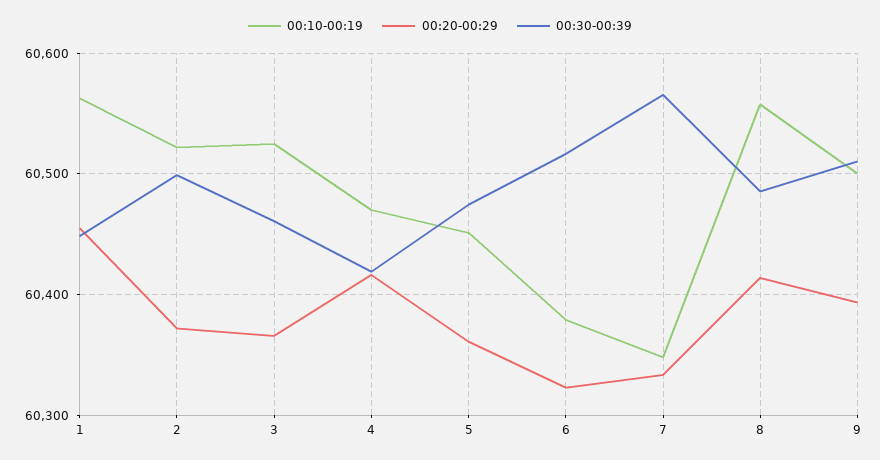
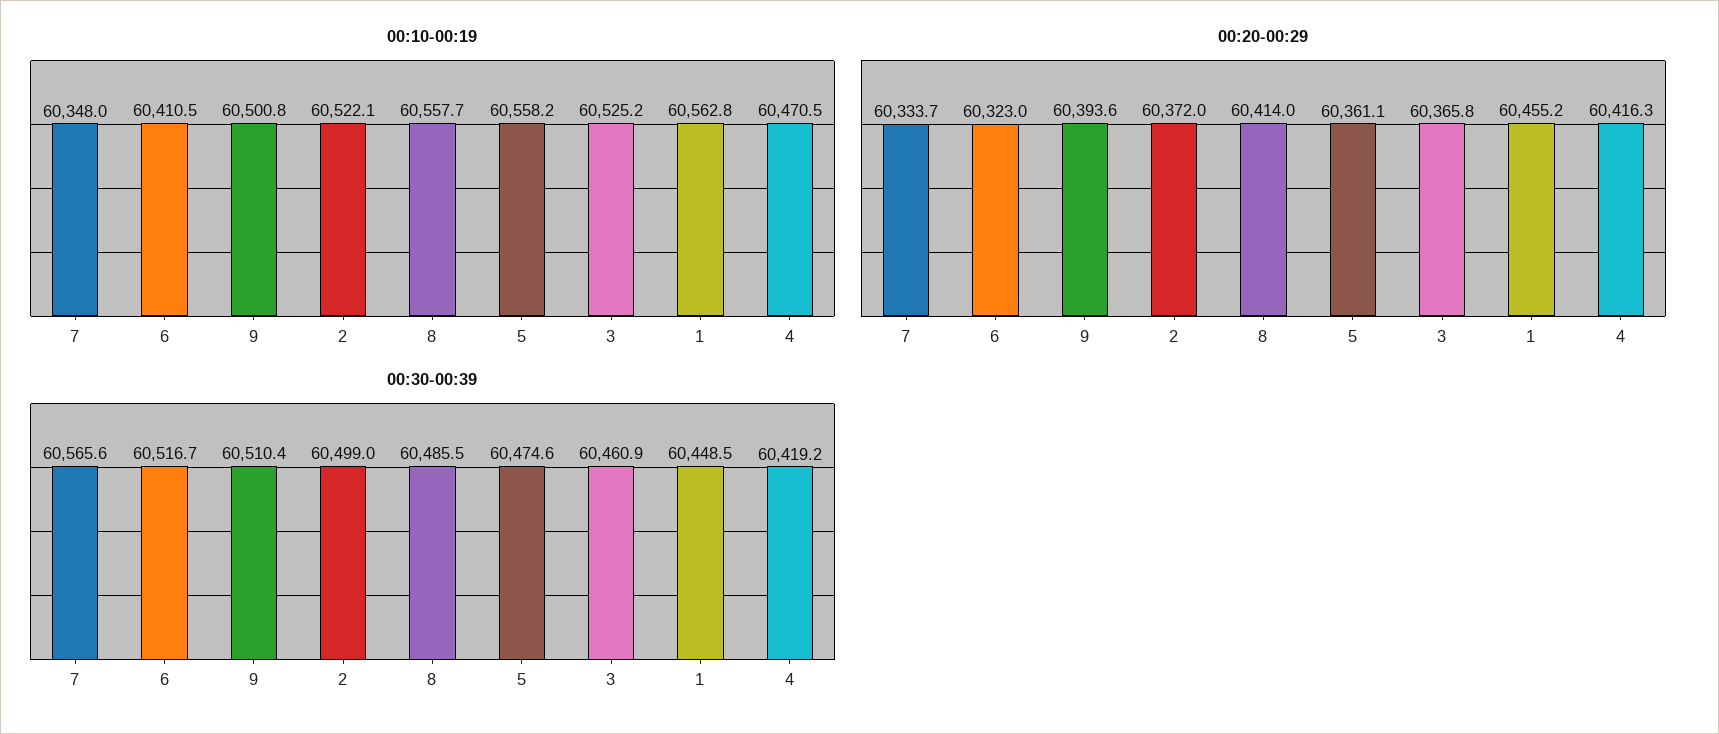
  {
    "00:10-00:19": {
      "1": 60562.8,
      "2": 60522.1,
      "3": 60525.2,
      "4": 60470.5,
-     "5": 60450,
+     "5": 60558.2,
-     "6": 60380,
+     "6": 60410.5,
      "7": 60348,
      "8": 60557.7,
      "9": 60500.8
    },
    "00:20-00:29": {
      "1": 60455.2,
      "2": 60372,
      "3": 60365.8,
      "4": 60416.3,
      "5": 60361.1,
      "6": 60323,
      "7": 60333.7,
      "8": 60414,
      "9": 60393.6
    },
    "00:30-00:39": {
      "1": 60448.5,
      "2": 60499,
      "3": 60460.9,
      "4": 60419.2,
      "5": 60474.6,
      "6": 60516.7,
      "7": 60565.6,
      "8": 60485.5,
      "9": 60510.4
    }
  }

